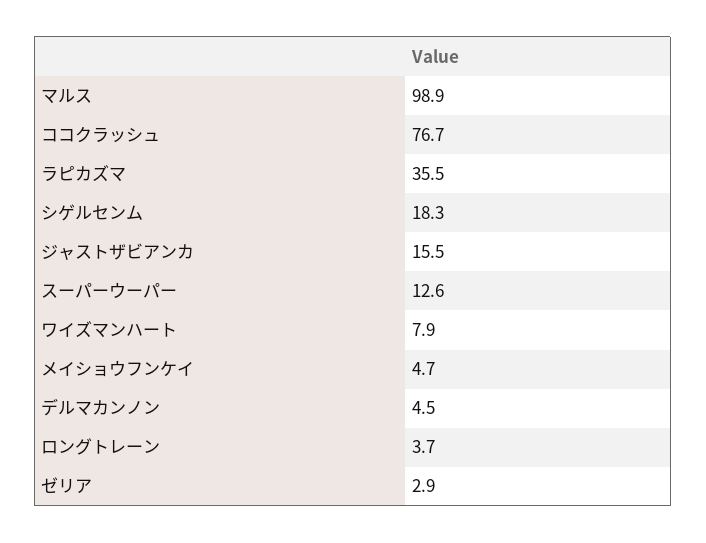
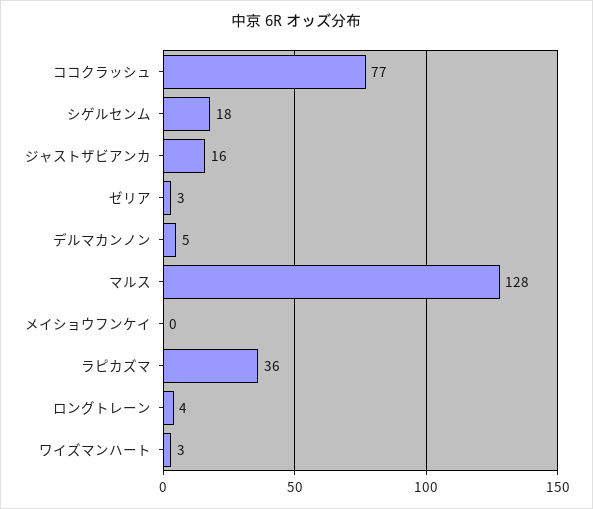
  {
-   "マルス": 98.9,
+   "マルス": 128,
    "ココクラッシュ": 76.7,
    "ラピカズマ": 35.5,
    "シゲルセンム": 18.3,
    "ジャストザビアンカ": 15.5,
-   "スーパーウーパー": 12.6,
-   "ワイズマンハート": 7.9,
+   "ワイズマンハート": 3,
-   "メイショウフンケイ": 4.7,
+   "メイショウフンケイ": 0,
    "デルマカンノン": 4.5,
    "ロングトレーン": 3.7,
    "ゼリア": 2.9
  }

